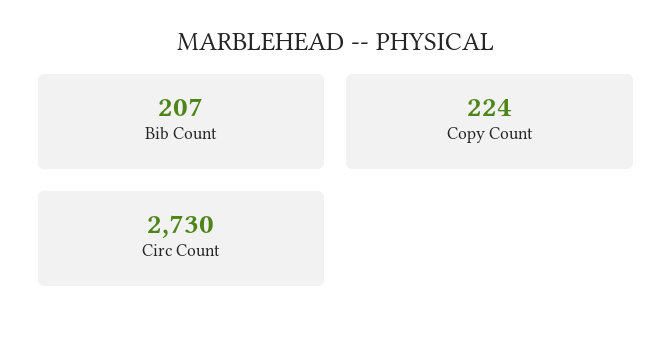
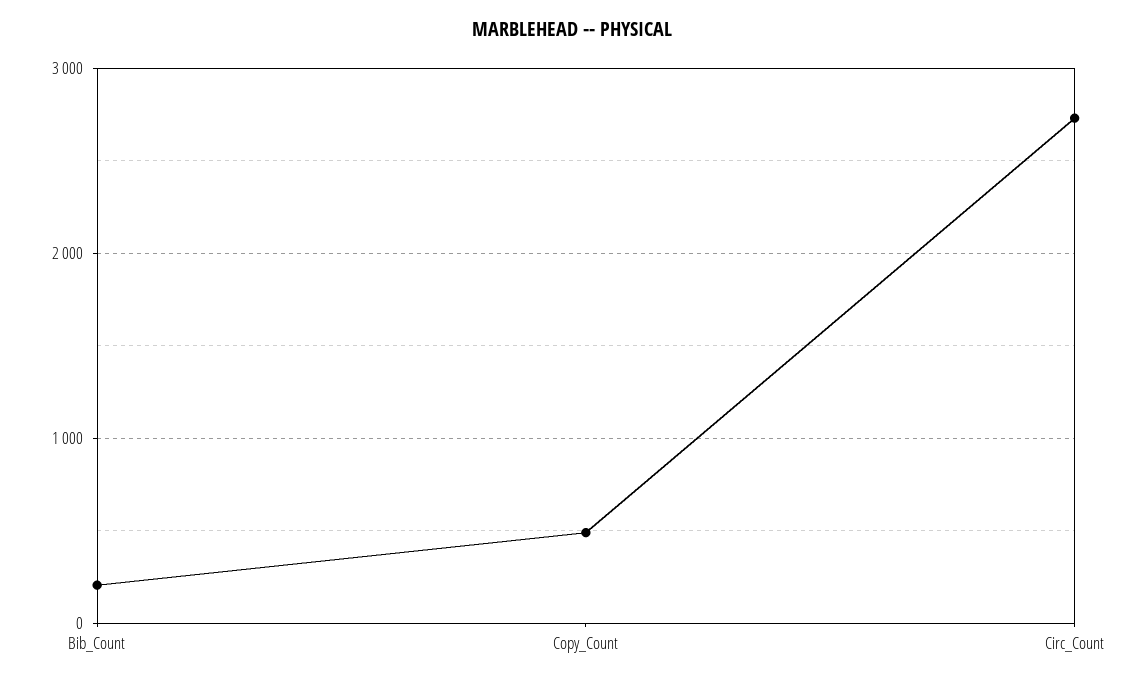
  {
    "Bib Count": 207,
-   "Copy Count": 224,
+   "Copy Count": 500,
    "Circ Count": 2730
  }

